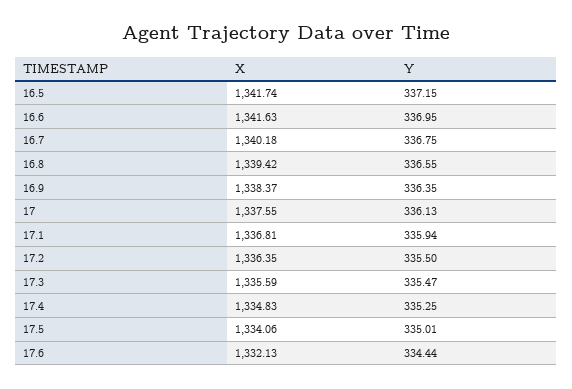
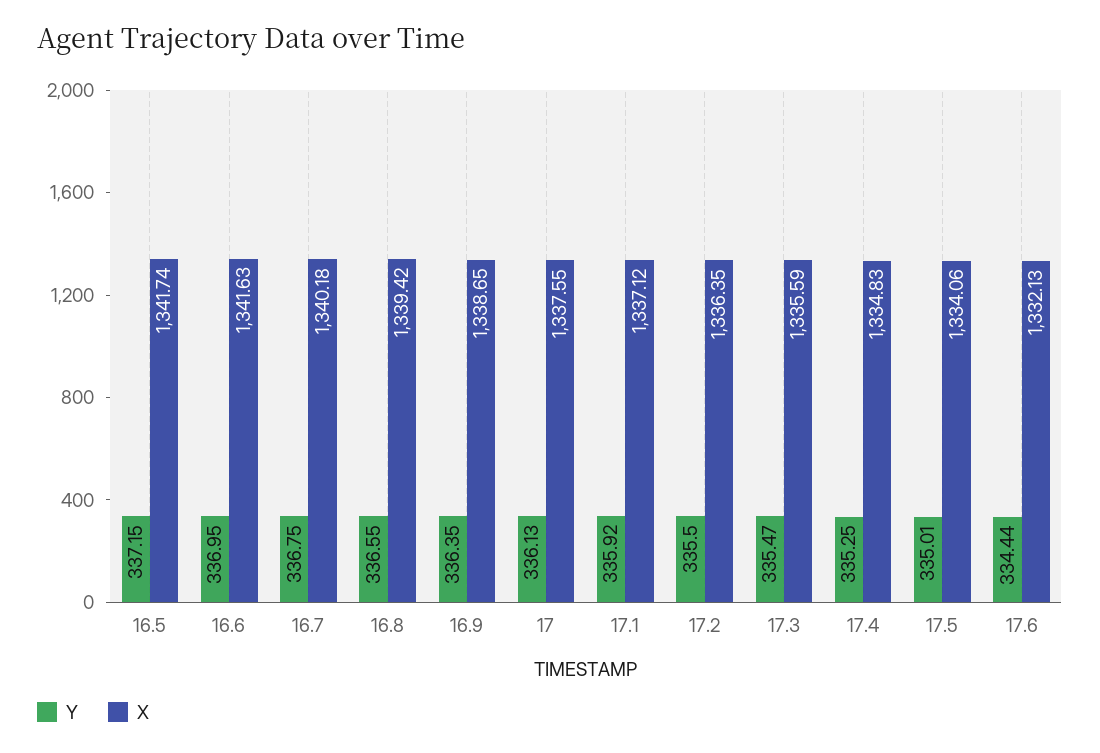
  {
    "X": {
      "16.5": 1341.74,
      "16.6": 1341.63,
      "16.7": 1340.18,
      "16.8": 1339.42,
-     "16.9": 1338.37,
+     "16.9": 1338.65,
      "17": 1337.55,
-     "17.1": 1336.81,
+     "17.1": 1337.12,
      "17.2": 1336.35,
      "17.3": 1335.59,
      "17.4": 1334.83,
      "17.5": 1334.06,
      "17.6": 1332.13
    },
    "Y": {
      "16.5": 337.15,
      "16.6": 336.95,
      "16.7": 336.75,
      "16.8": 336.55,
      "16.9": 336.35,
      "17": 336.13,
-     "17.1": 335.94,
+     "17.1": 335.92,
      "17.2": 335.5,
      "17.3": 335.47,
      "17.4": 335.25,
      "17.5": 335.01,
      "17.6": 334.44
    }
  }

